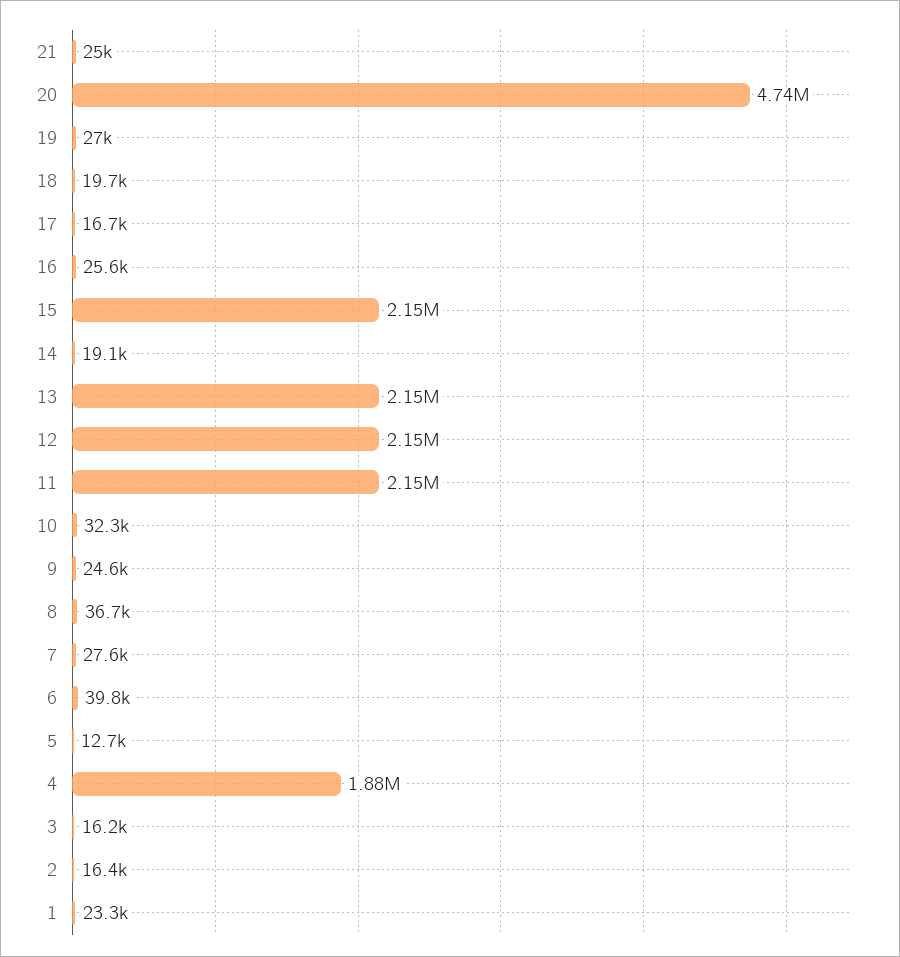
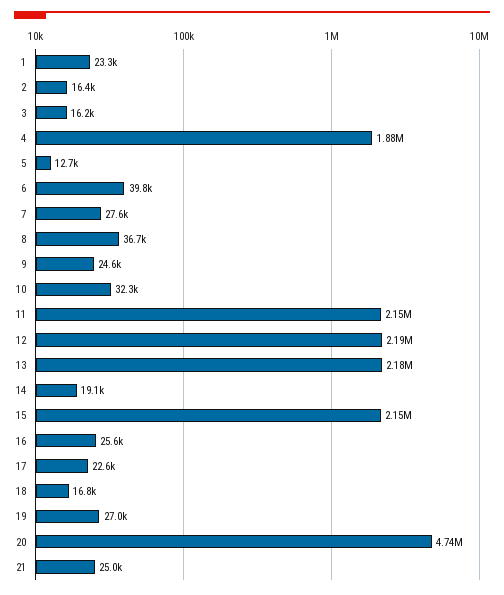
  {
    "21": 25000,
    "20": 4740000,
    "19": 27000,
-   "18": 19700,
+   "18": 16800,
-   "17": 16700,
+   "17": 22600,
    "16": 25600,
    "15": 2150000,
    "14": 19100,
-   "13": 2150000,
+   "13": 2180000,
-   "12": 2150000,
+   "12": 2190000,
    "11": 2150000,
    "10": 32300,
    "9": 24600,
    "8": 36700,
    "7": 27600,
    "6": 39800,
    "5": 12700,
    "4": 1880000,
    "3": 16200,
    "2": 16400,
    "1": 23300
  }

